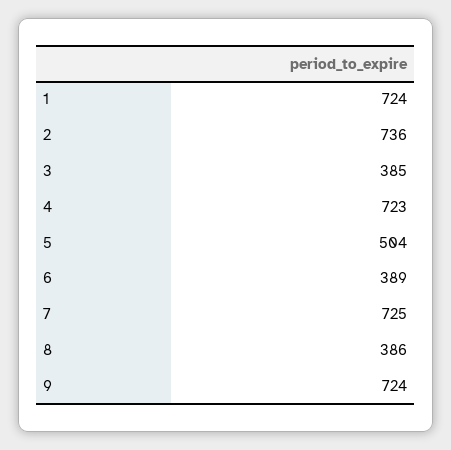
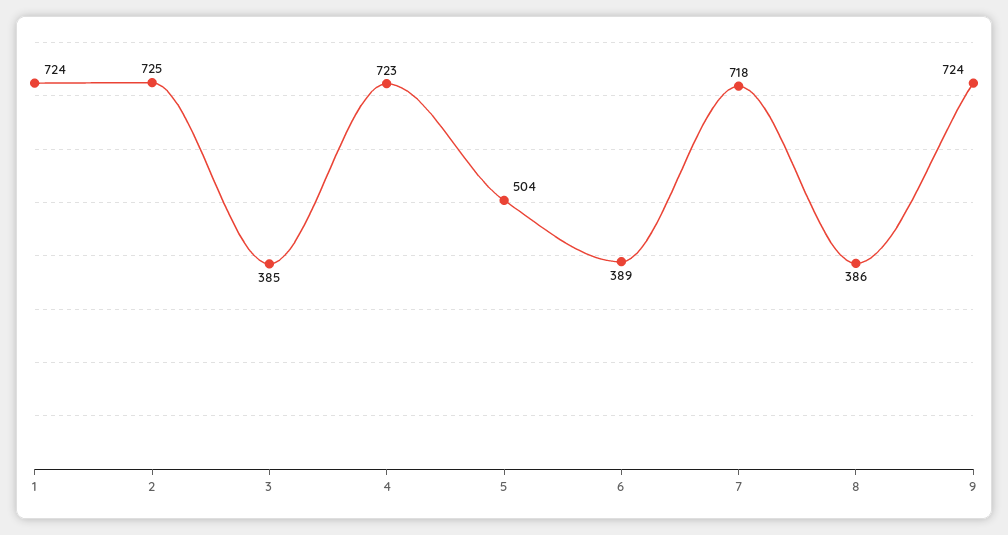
  {
    "1": 724,
-   "2": 736,
+   "2": 725,
    "3": 385,
    "4": 723,
    "5": 504,
    "6": 389,
-   "7": 725,
+   "7": 718,
    "8": 386,
    "9": 724
  }

